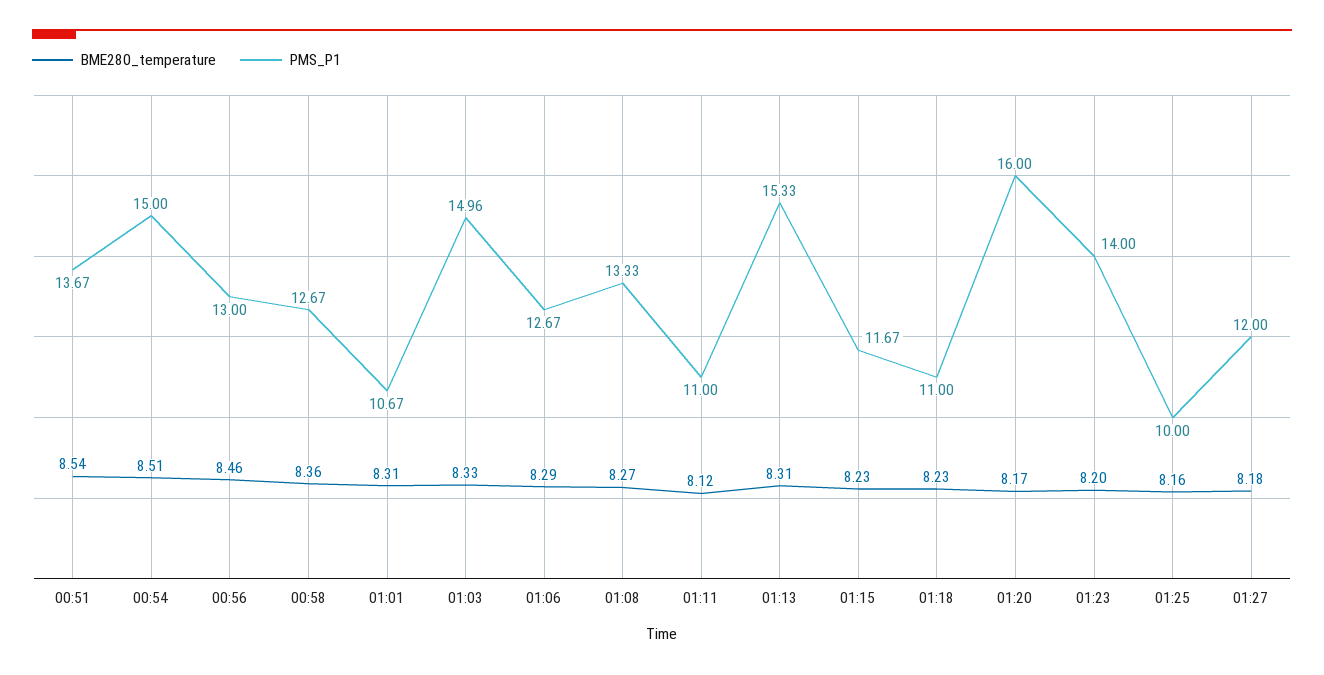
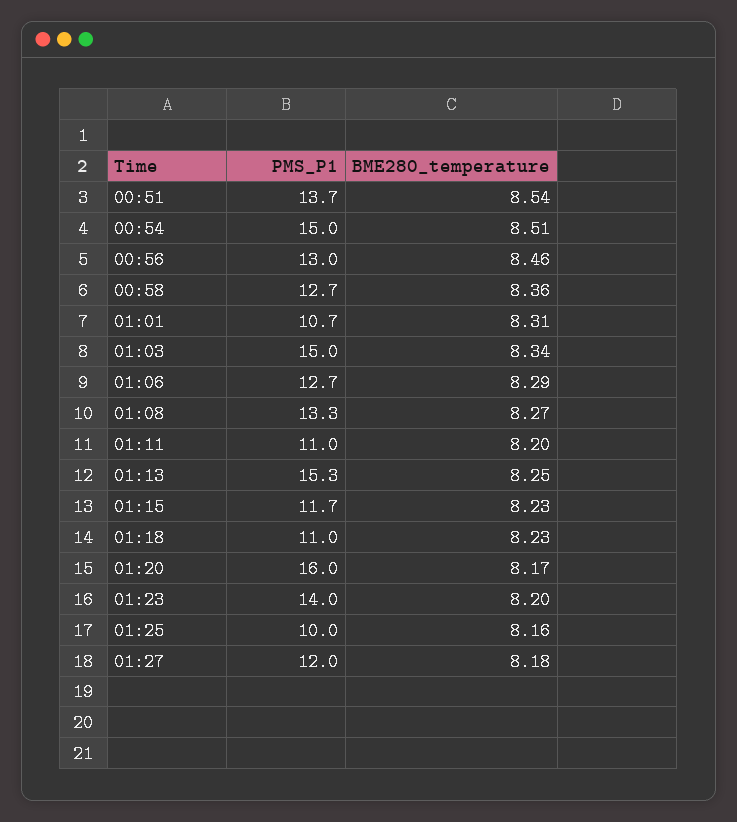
  {
    "BME280_temperature": {
      "00:51": 8.54,
      "00:54": 8.51,
      "00:56": 8.46,
      "00:58": 8.36,
      "01:01": 8.31,
-     "01:03": 8.33,
+     "01:03": 8.34,
      "01:06": 8.29,
      "01:08": 8.27,
-     "01:11": 8.12,
+     "01:11": 8.2,
-     "01:13": 8.31,
+     "01:13": 8.25,
      "01:15": 8.23,
      "01:18": 8.23,
      "01:20": 8.17,
      "01:23": 8.2,
      "01:25": 8.16,
      "01:27": 8.18
    },
    "PMS_P1": {
      "00:51": 13.67,
      "00:54": 15,
      "00:56": 13,
      "00:58": 12.67,
      "01:01": 10.67,
      "01:03": 14.96,
      "01:06": 12.67,
      "01:08": 13.33,
      "01:11": 11,
      "01:13": 15.33,
      "01:15": 11.67,
      "01:18": 11,
      "01:20": 16,
      "01:23": 14,
      "01:25": 10,
      "01:27": 12
    }
  }

